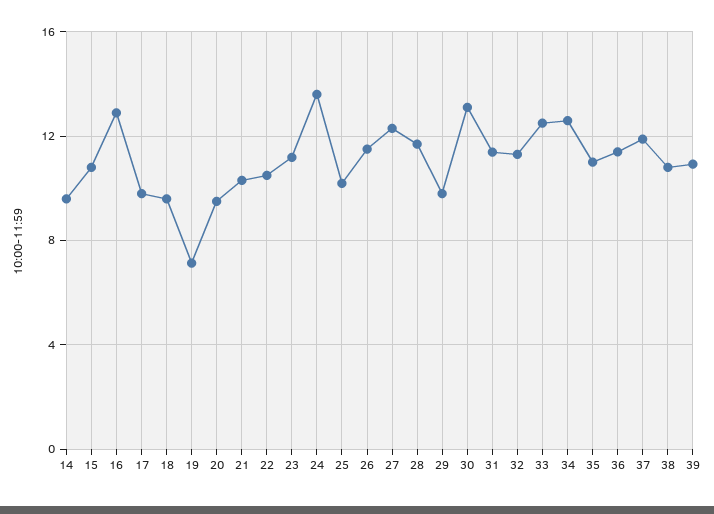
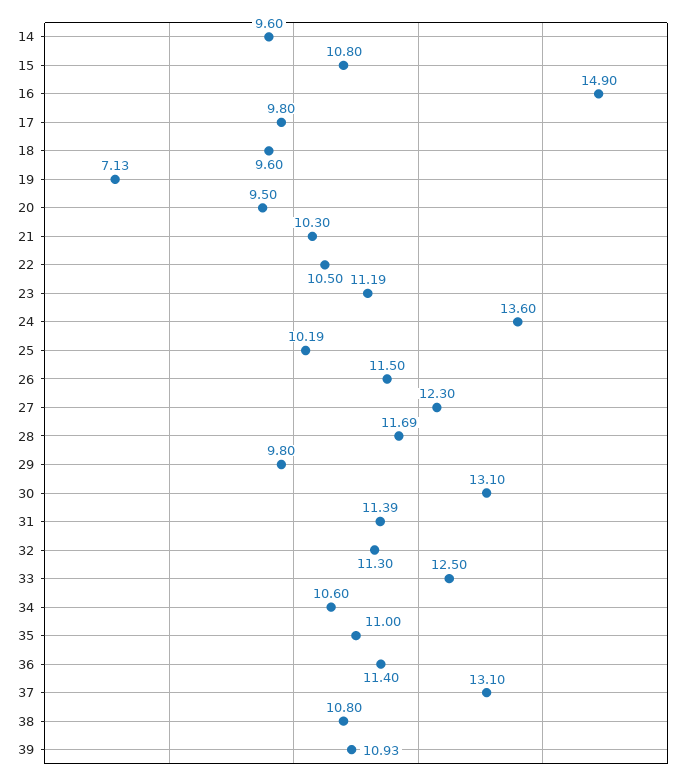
  {
    "14": 9.6,
    "15": 10.8,
-   "16": 13,
+   "16": 14.9,
    "17": 9.8,
    "18": 9.6,
    "19": 7.13,
    "20": 9.5,
    "21": 10.3,
    "22": 10.5,
    "23": 11.19,
    "24": 13.6,
    "25": 10.19,
    "26": 11.5,
    "27": 12.3,
    "28": 11.69,
    "29": 9.8,
    "30": 13.1,
    "31": 11.39,
    "32": 11.3,
    "33": 12.5,
-   "34": 12.5,
+   "34": 10.6,
    "35": 11,
    "36": 11.4,
-   "37": 12,
+   "37": 13.1,
    "38": 10.8,
    "39": 10.93
  }

